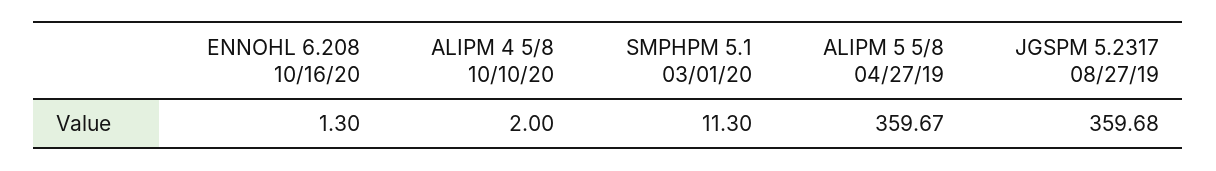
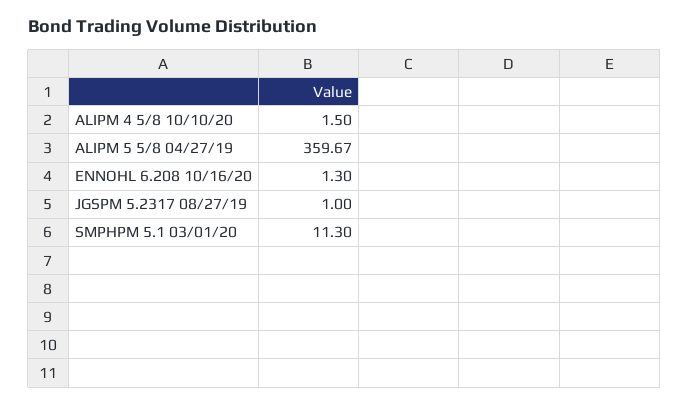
  {
    "ENNOHL 6.208 10/16/20": 1.3,
-   "ALIPM 4 5/8 10/10/20": 2,
+   "ALIPM 4 5/8 10/10/20": 1.5,
    "SMPHPM 5.1 03/01/20": 11.3,
    "ALIPM 5 5/8 04/27/19": 359.67,
-   "JGSPM 5.2317 08/27/19": 359.68
+   "JGSPM 5.2317 08/27/19": 1
  }

